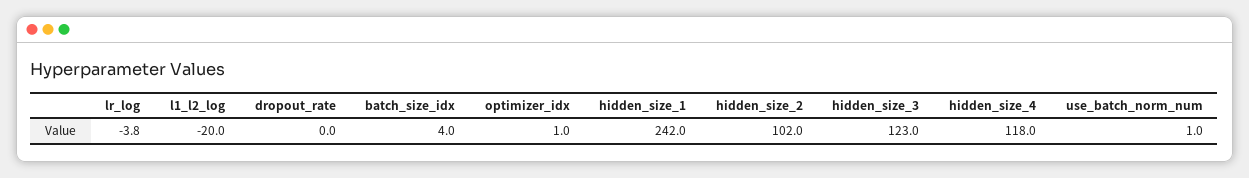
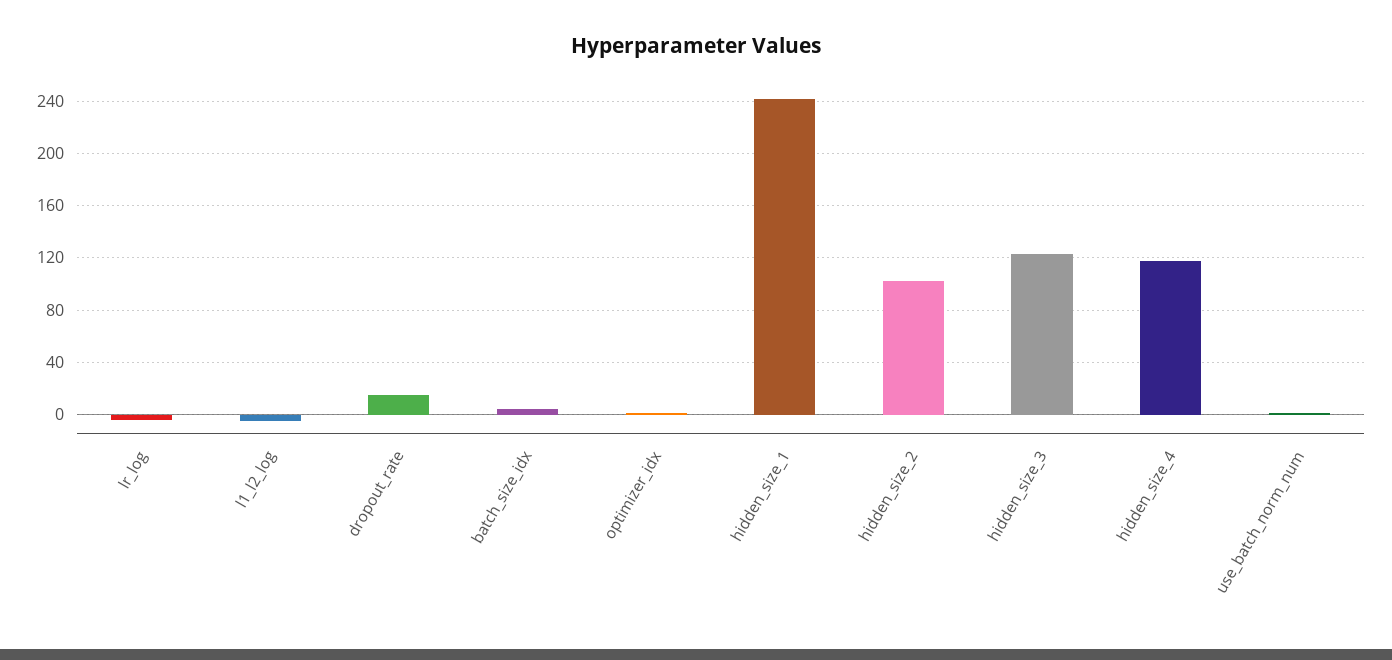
  {
    "lr_log": -3.8,
-   "l1_l2_log": -20,
+   "l1_l2_log": -5,
-   "dropout_rate": 0,
+   "dropout_rate": 15,
    "batch_size_idx": 4,
    "optimizer_idx": 1,
    "hidden_size_1": 242,
    "hidden_size_2": 102,
    "hidden_size_3": 123,
    "hidden_size_4": 118,
    "use_batch_norm_num": 1
  }

